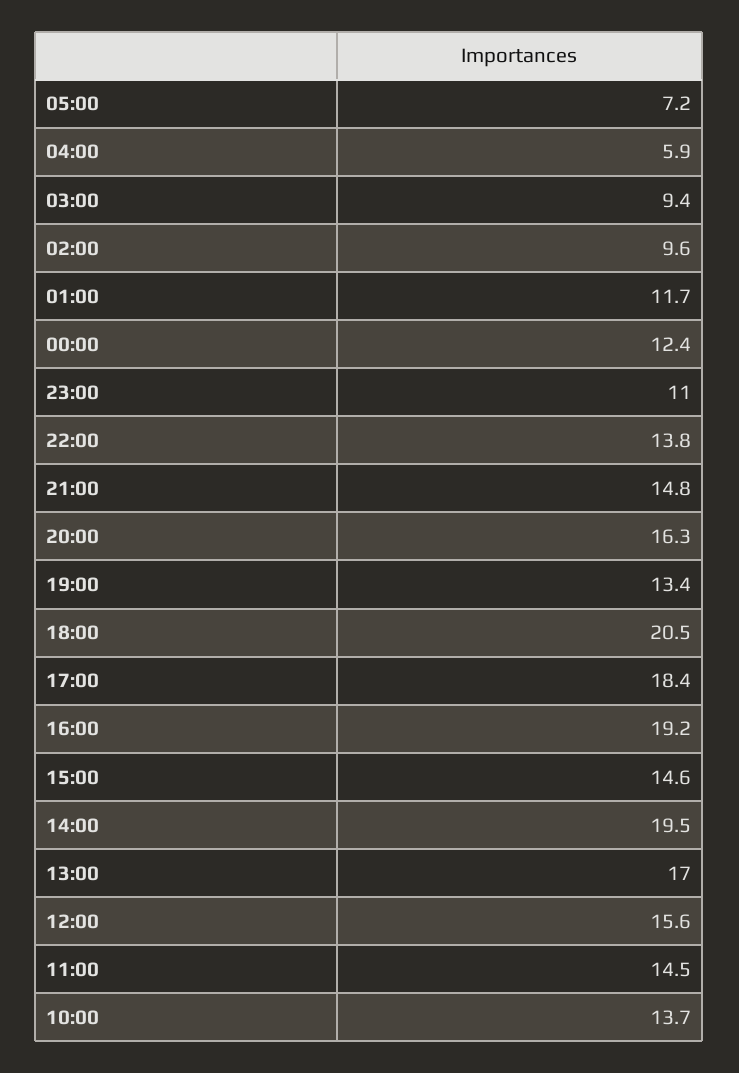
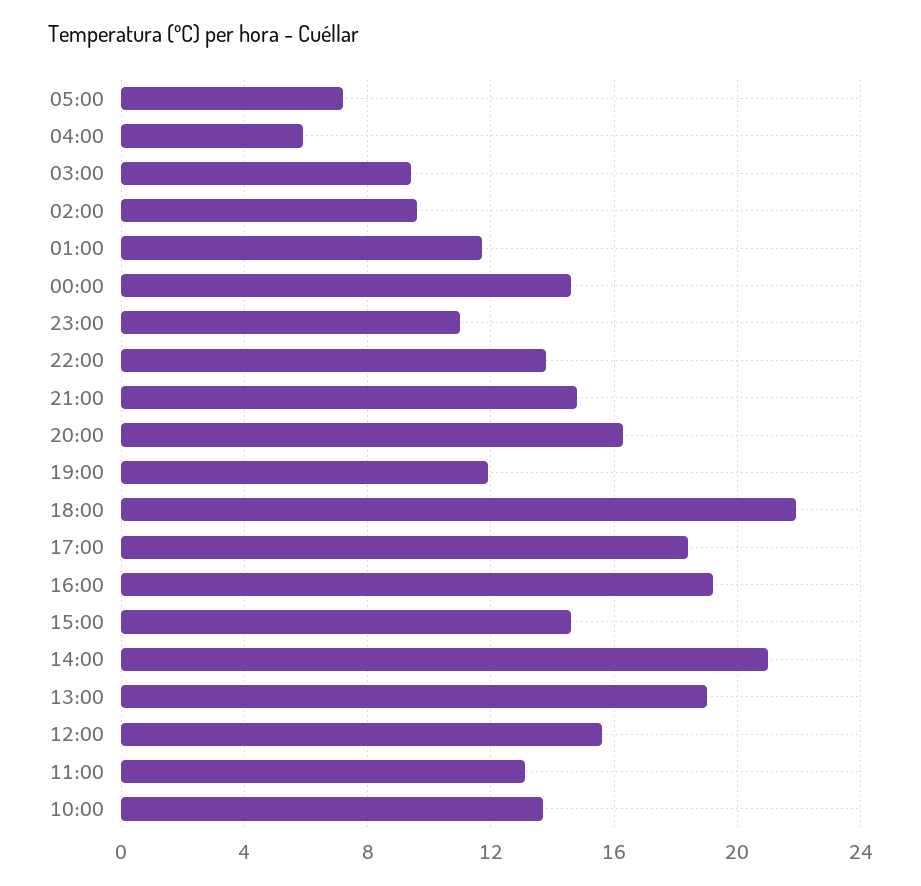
  {
    "05:00": 7.2,
    "04:00": 5.9,
    "03:00": 9.4,
    "02:00": 9.6,
    "01:00": 11.7,
-   "00:00": 12.4,
+   "00:00": 14.5,
    "23:00": 11,
    "22:00": 13.8,
    "21:00": 14.8,
    "20:00": 16.3,
-   "19:00": 13.4,
+   "19:00": 12,
-   "18:00": 20.5,
+   "18:00": 22,
    "17:00": 18.4,
    "16:00": 19.2,
    "15:00": 14.6,
-   "14:00": 19.5,
+   "14:00": 21,
-   "13:00": 17,
+   "13:00": 19,
    "12:00": 15.6,
-   "11:00": 14.5,
+   "11:00": 13,
    "10:00": 13.7
  }

